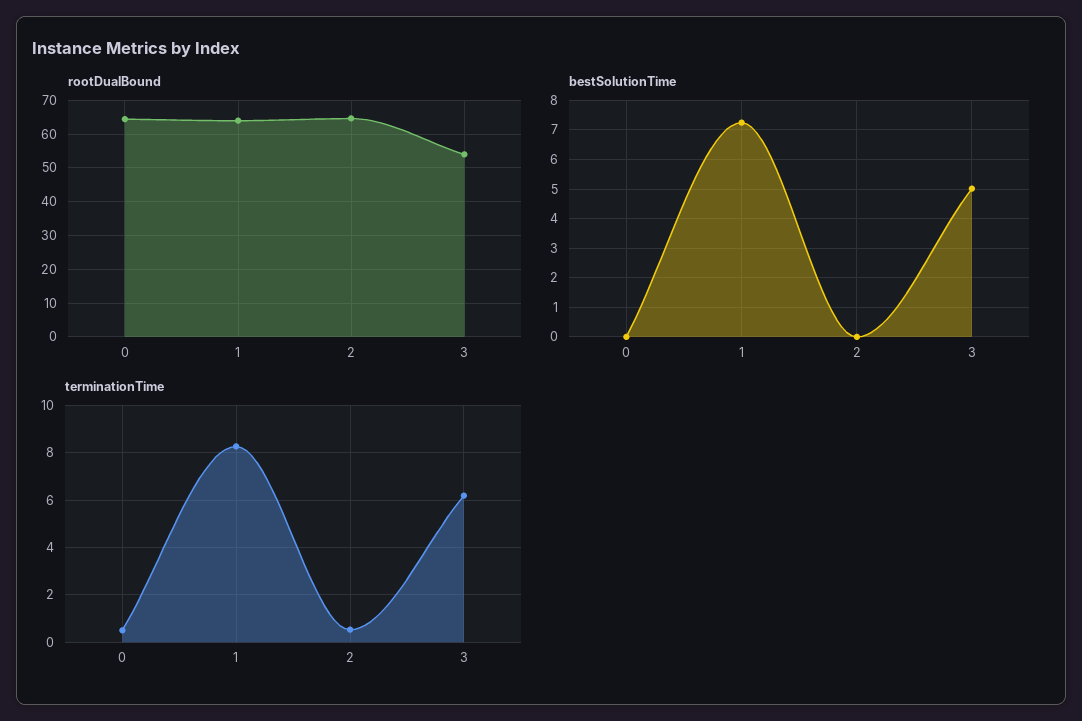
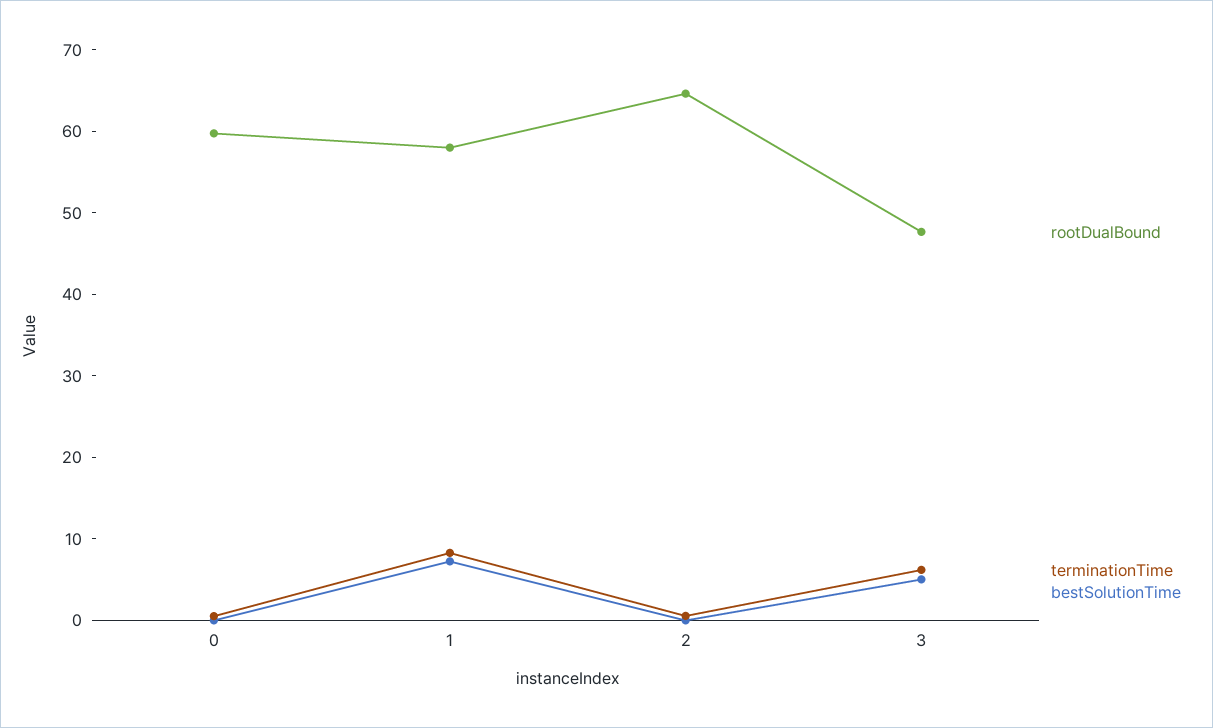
  {
    "rootDualBound": {
-     "0": 64,
+     "0": 60,
-     "1": 64,
+     "1": 58,
      "2": 64,
-     "3": 54
+     "3": 48
    },
    "bestSolutionTime": {
      "0": 0,
      "1": 7.25,
      "2": 0,
      "3": 5
    },
    "terminationTime": {
      "0": 0.5,
      "1": 8.5,
      "2": 0.5,
      "3": 6
    }
  }

